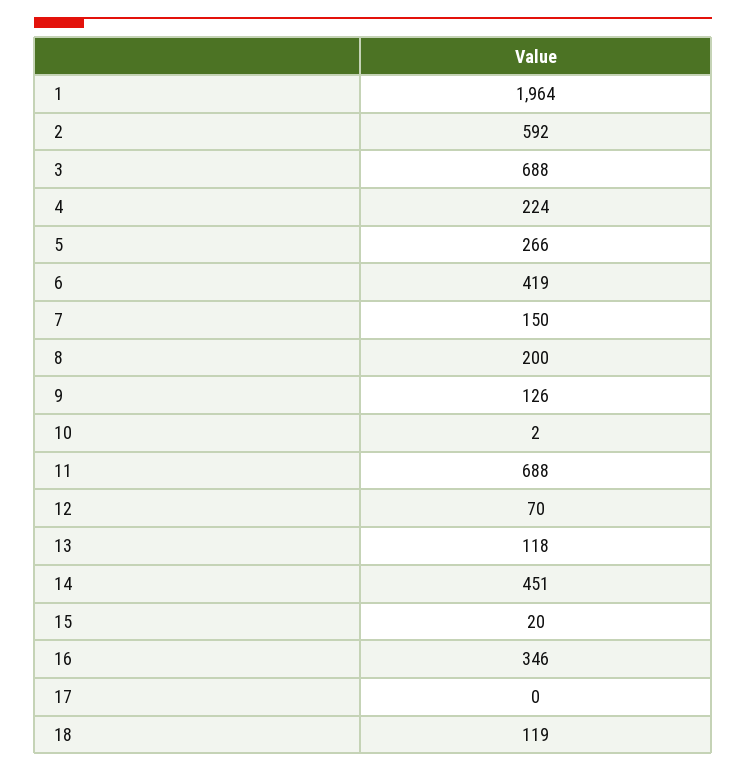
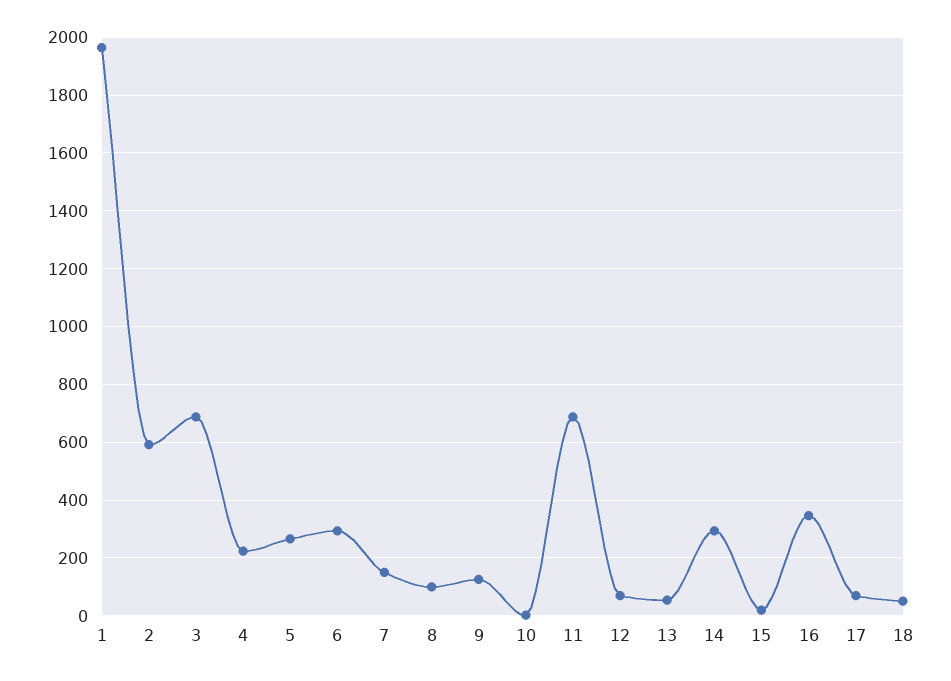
  {
    "1": 1964,
    "2": 592,
    "3": 688,
    "4": 224,
    "5": 266,
-   "6": 419,
+   "6": 300,
    "7": 150,
-   "8": 200,
+   "8": 100,
    "9": 126,
    "10": 2,
    "11": 688,
    "12": 70,
-   "13": 118,
+   "13": 50,
-   "14": 451,
+   "14": 300,
    "15": 20,
    "16": 346,
-   "17": 0,
+   "17": 75,
-   "18": 119
+   "18": 50
  }

